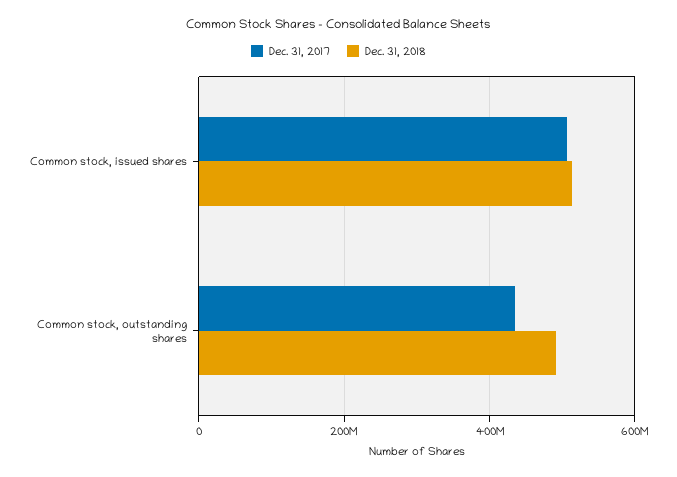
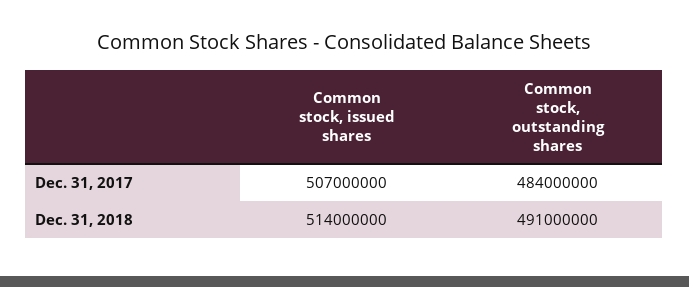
  {
    "Dec. 31, 2017": {
      "Common stock, issued shares": 507000000,
-     "Common stock, outstanding shares": 440000000
+     "Common stock, outstanding shares": 484000000
    },
    "Dec. 31, 2018": {
      "Common stock, issued shares": 514000000,
      "Common stock, outstanding shares": 491000000
    }
  }

